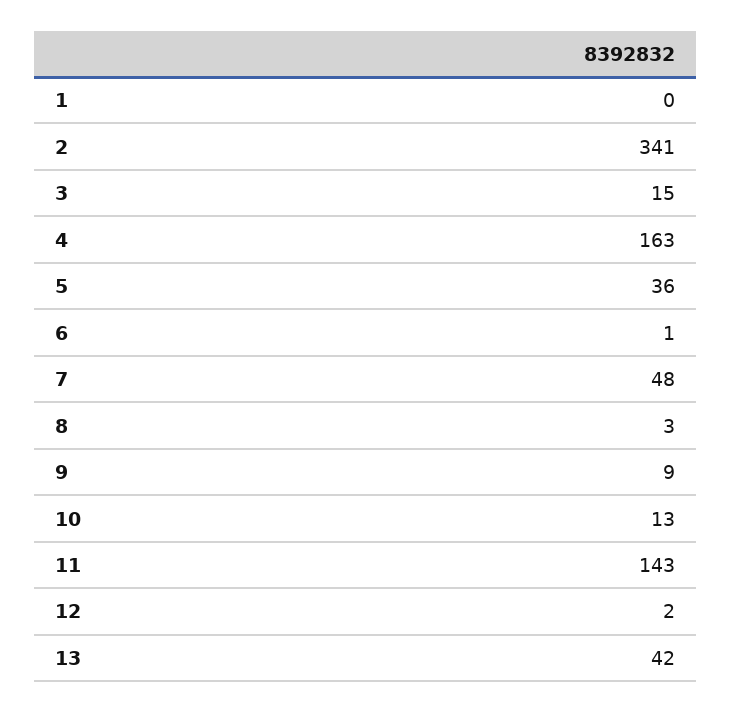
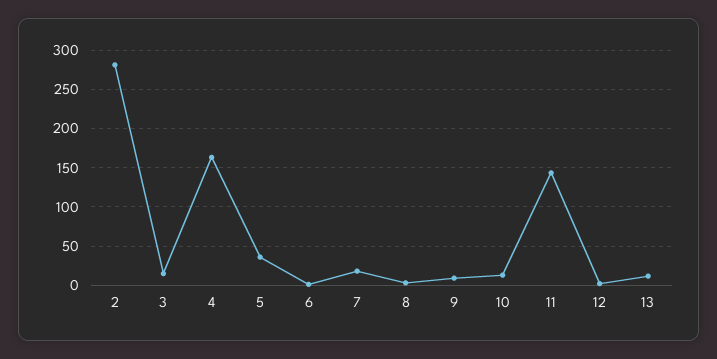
  {
-   "1": 0,
-   "2": 341,
+   "2": 280,
    "3": 15,
    "4": 163,
    "5": 36,
    "6": 1,
-   "7": 48,
+   "7": 20,
    "8": 3,
    "9": 9,
    "10": 13,
    "11": 143,
    "12": 2,
-   "13": 42
+   "13": 10
  }

